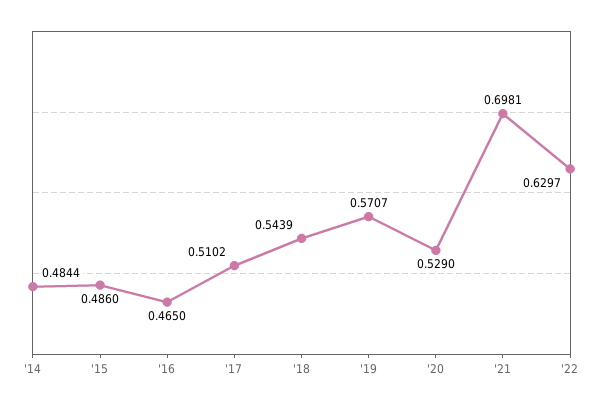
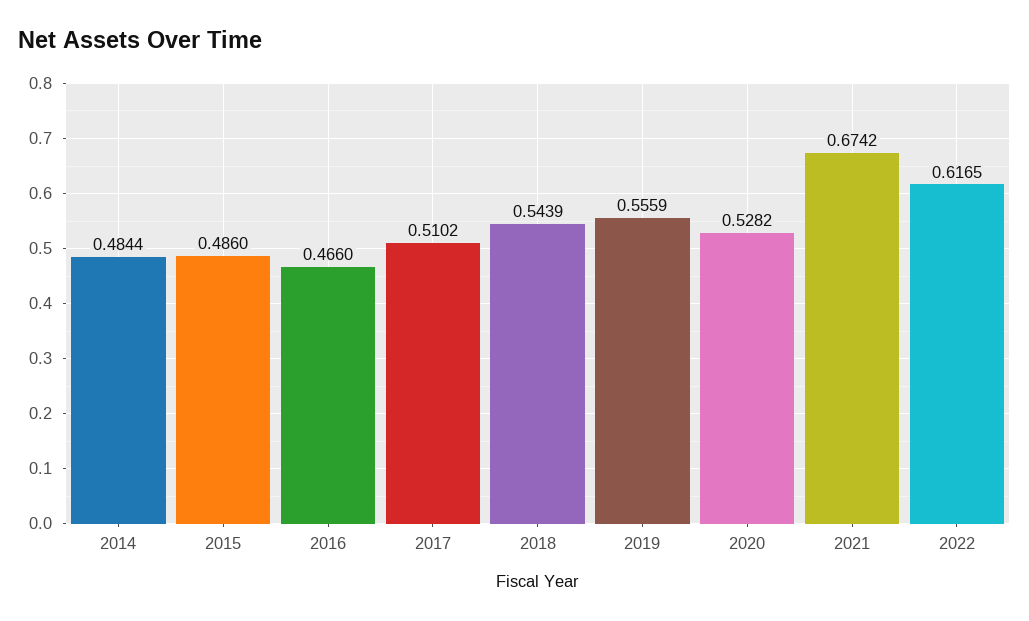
  {
    "'14": 0.4844,
    "'15": 0.486,
-   "'16": 0.465,
+   "'16": 0.466,
    "'17": 0.5102,
    "'18": 0.5439,
-   "'19": 0.5707,
+   "'19": 0.5559,
-   "'20": 0.529,
+   "'20": 0.5282,
-   "'21": 0.6981,
+   "'21": 0.6742,
-   "'22": 0.6297
+   "'22": 0.6165
  }

